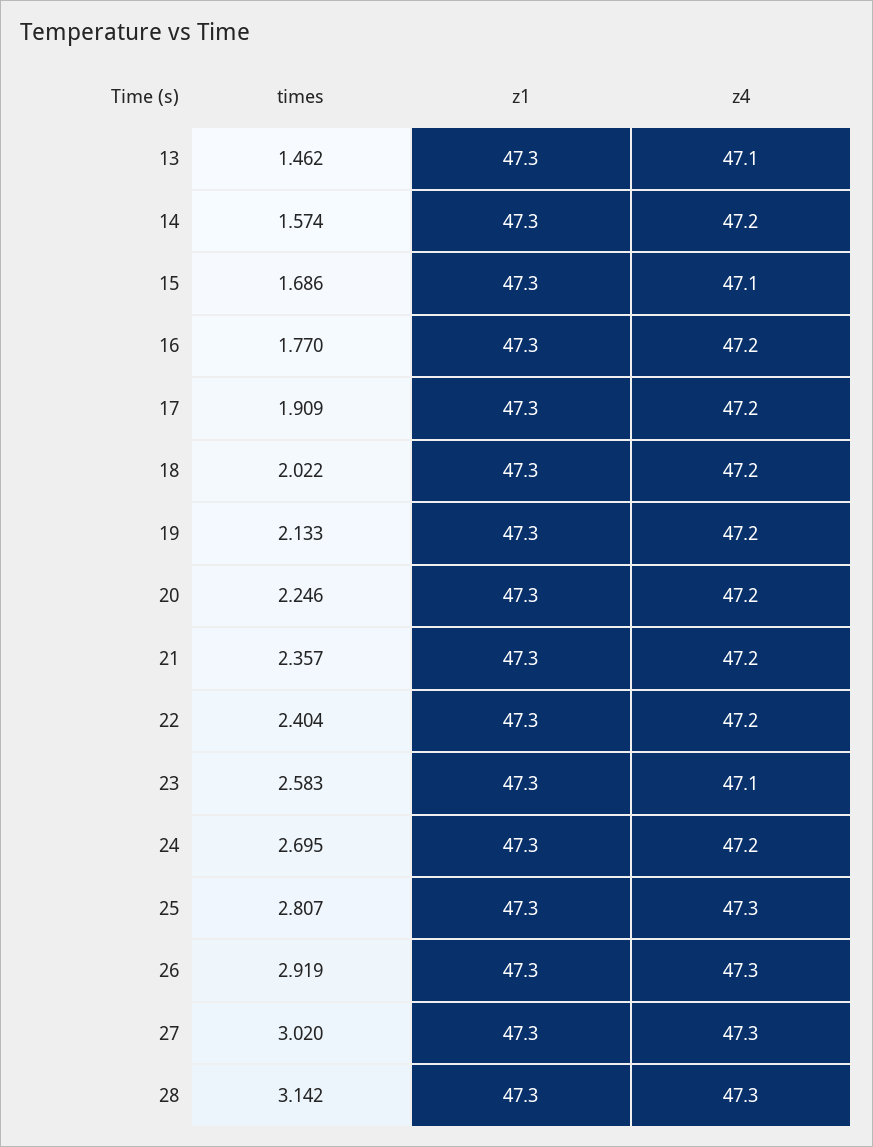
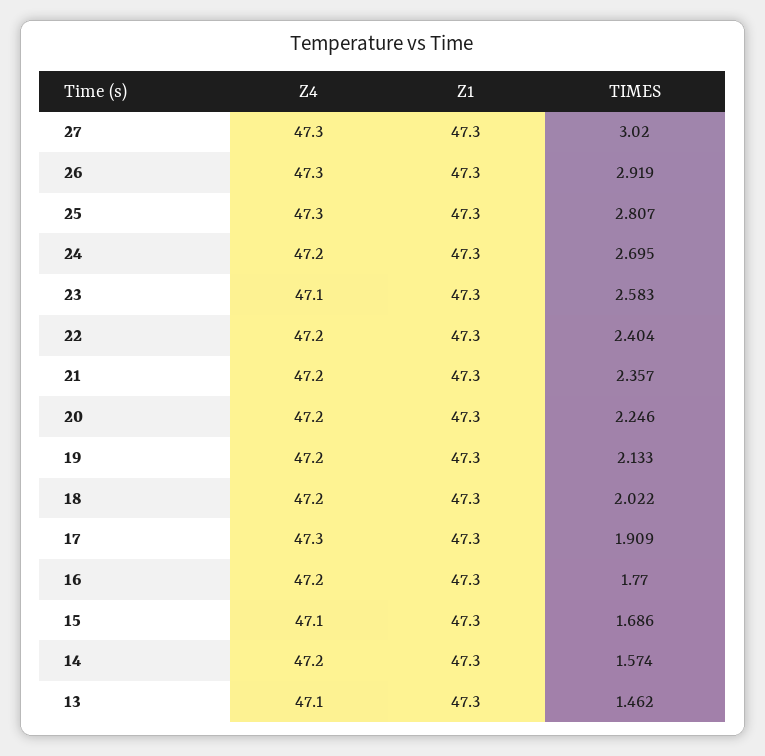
  {
    "times": {
      "13": 1.462,
      "14": 1.574,
      "15": 1.686,
      "16": 1.77,
      "17": 1.909,
      "18": 2.022,
      "19": 2.133,
      "20": 2.246,
      "21": 2.357,
      "22": 2.404,
      "23": 2.583,
      "24": 2.695,
      "25": 2.807,
      "26": 2.919,
-     "27": 3.02,
+     "27": 3.02
-     "28": 3.142
    },
    "z1": {
      "13": 47.3,
      "14": 47.3,
      "15": 47.3,
      "16": 47.3,
      "17": 47.3,
      "18": 47.3,
      "19": 47.3,
      "20": 47.3,
      "21": 47.3,
      "22": 47.3,
      "23": 47.3,
      "24": 47.3,
      "25": 47.3,
      "26": 47.3,
-     "27": 47.3,
+     "27": 47.3
-     "28": 47.3
    },
    "z4": {
      "13": 47.1,
      "14": 47.2,
      "15": 47.1,
      "16": 47.2,
-     "17": 47.2,
+     "17": 47.3,
      "18": 47.2,
      "19": 47.2,
      "20": 47.2,
      "21": 47.2,
      "22": 47.2,
      "23": 47.1,
      "24": 47.2,
      "25": 47.3,
      "26": 47.3,
-     "27": 47.3,
+     "27": 47.3
-     "28": 47.3
    }
  }

